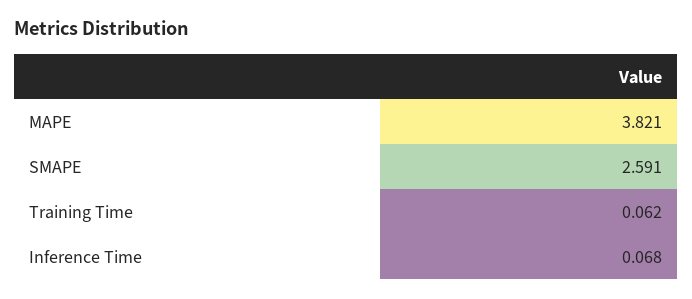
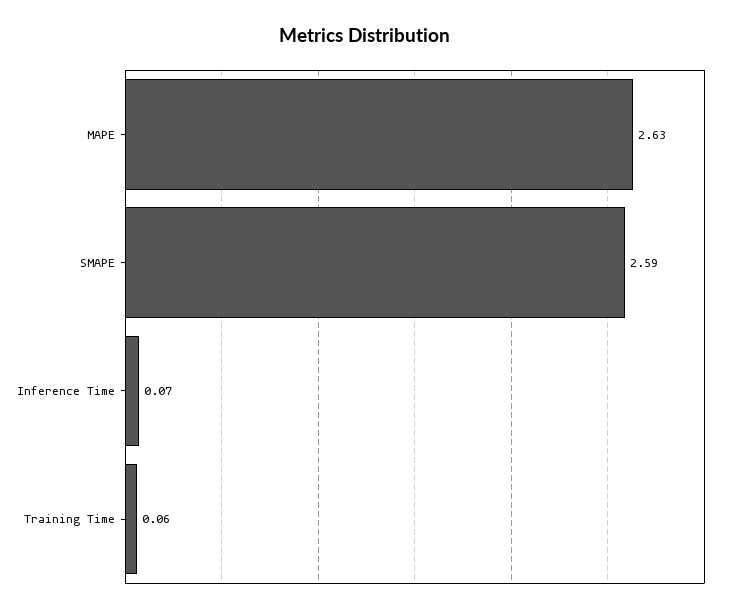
  {
-   "MAPE": 3.821,
+   "MAPE": 2.63,
    "SMAPE": 2.591,
    "Training Time": 0.062,
    "Inference Time": 0.068
  }

